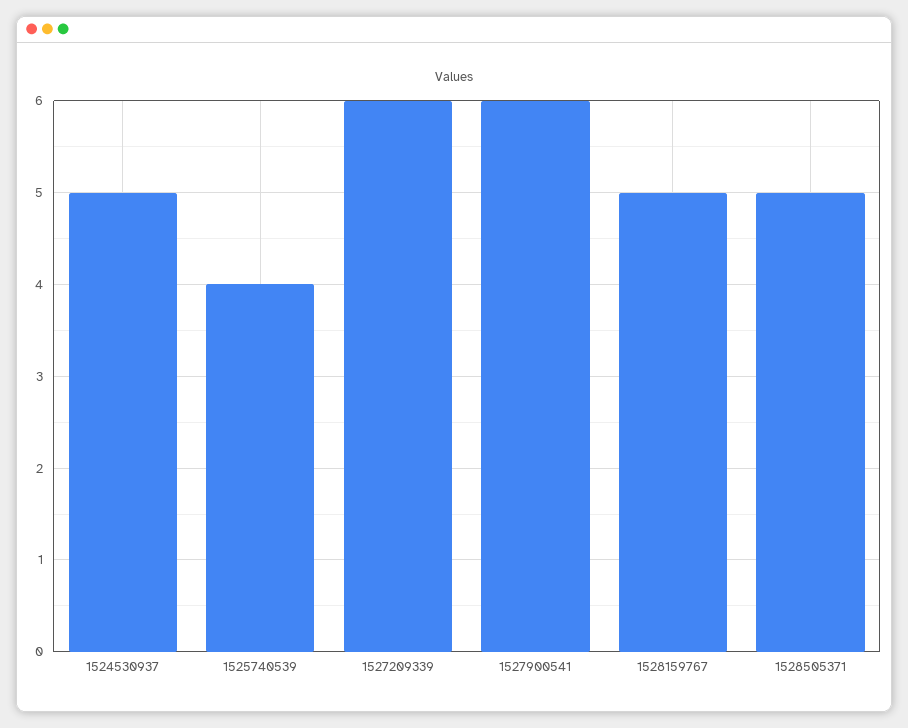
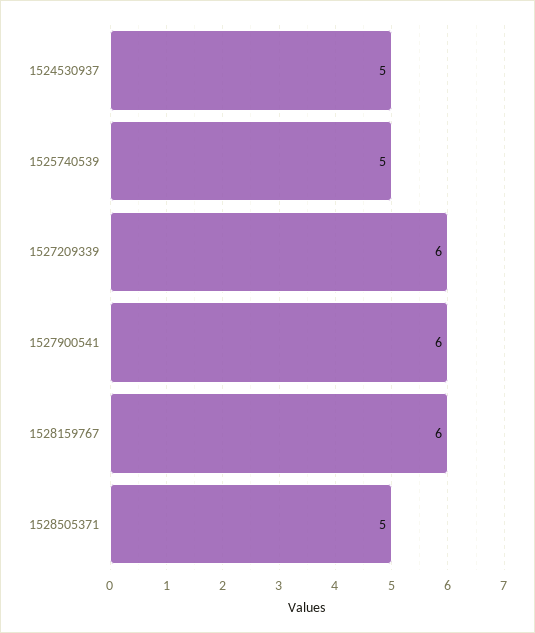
  {
    "1524530937": 5,
-   "1525740539": 4,
+   "1525740539": 5,
    "1527209339": 6,
    "1527900541": 6,
-   "1528159767": 5,
+   "1528159767": 6,
    "1528505371": 5
  }

